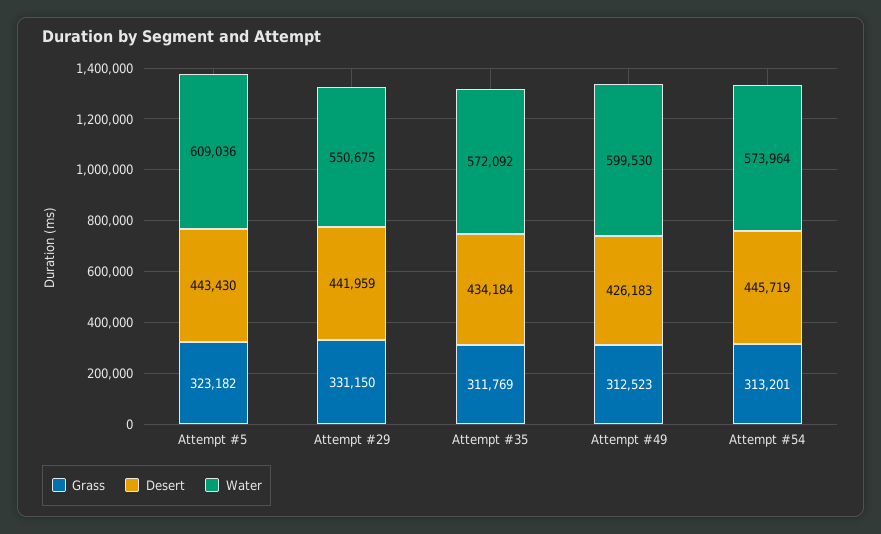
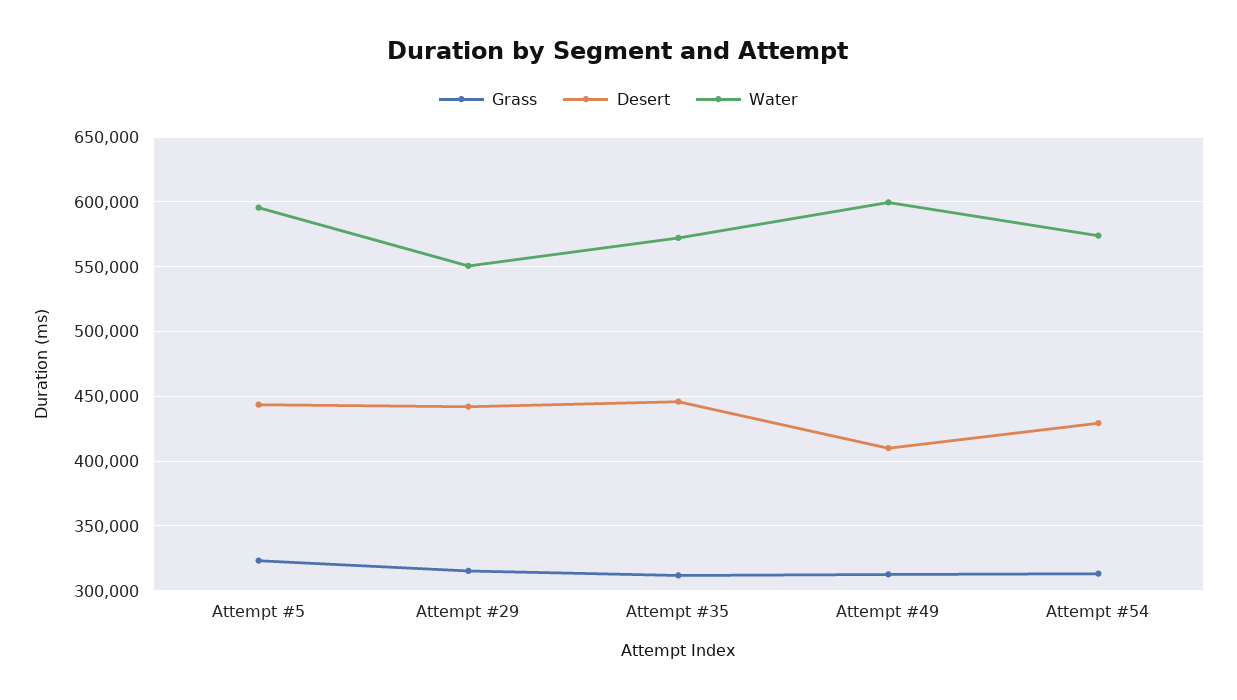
  {
    "Grass": {
      "Attempt #5": 323182,
-     "Attempt #29": 331150,
+     "Attempt #29": 315000,
      "Attempt #35": 311769,
      "Attempt #49": 312523,
      "Attempt #54": 313201
    },
    "Desert": {
      "Attempt #5": 443430,
      "Attempt #29": 441959,
-     "Attempt #35": 434184,
+     "Attempt #35": 445000,
-     "Attempt #49": 426183,
+     "Attempt #49": 410000,
-     "Attempt #54": 445719
+     "Attempt #54": 430000
    },
    "Water": {
-     "Attempt #5": 609036,
+     "Attempt #5": 595000,
      "Attempt #29": 550675,
      "Attempt #35": 572092,
      "Attempt #49": 599530,
      "Attempt #54": 573964
    }
  }

